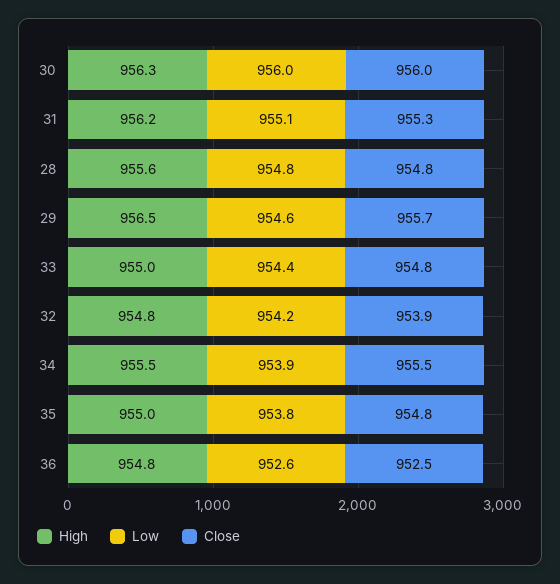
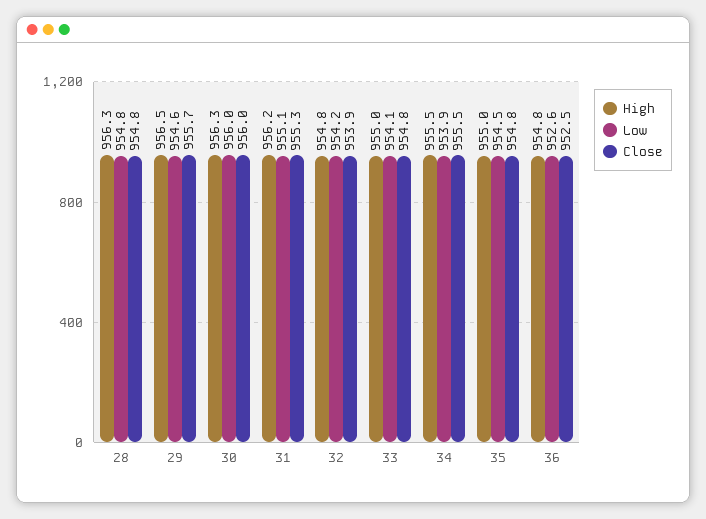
  {
    "High": {
      "30": 956.3,
      "31": 956.2,
-     "28": 955.6,
+     "28": 956.3,
      "29": 956.5,
      "33": 955,
      "32": 954.8,
      "34": 955.5,
      "35": 955,
      "36": 954.8
    },
    "Low": {
      "30": 956,
      "31": 955.1,
      "28": 954.8,
      "29": 954.6,
-     "33": 954.4,
+     "33": 954.1,
      "32": 954.2,
      "34": 953.9,
-     "35": 953.8,
+     "35": 954.5,
      "36": 952.6
    },
    "Close": {
      "30": 956,
      "31": 955.3,
      "28": 954.8,
      "29": 955.7,
      "33": 954.8,
      "32": 953.9,
      "34": 955.5,
      "35": 954.8,
      "36": 952.5
    }
  }

